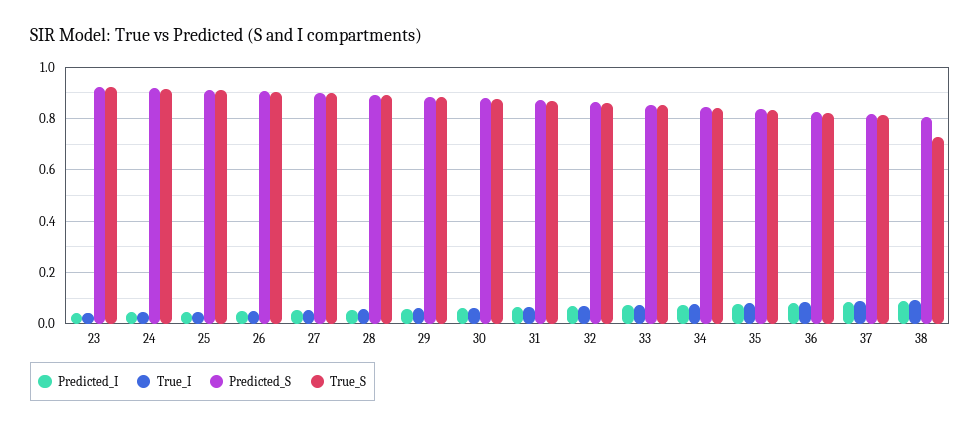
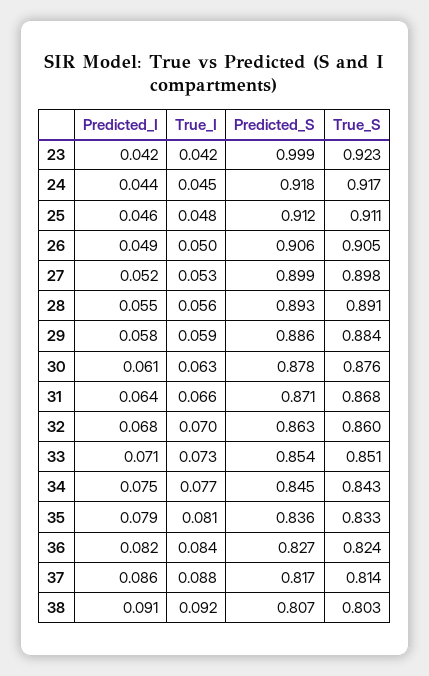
  {
    "Predicted_I": {
      "23": 0.042,
      "24": 0.044,
      "25": 0.046,
      "26": 0.049,
      "27": 0.052,
      "28": 0.055,
      "29": 0.058,
      "30": 0.061,
      "31": 0.064,
      "32": 0.068,
      "33": 0.071,
      "34": 0.075,
      "35": 0.079,
      "36": 0.082,
      "37": 0.086,
      "38": 0.091
    },
    "True_I": {
      "23": 0.042,
      "24": 0.045,
      "25": 0.048,
      "26": 0.05,
      "27": 0.053,
      "28": 0.056,
      "29": 0.059,
      "30": 0.063,
      "31": 0.066,
      "32": 0.07,
      "33": 0.073,
      "34": 0.077,
      "35": 0.081,
      "36": 0.084,
      "37": 0.088,
      "38": 0.092
    },
    "Predicted_S": {
-     "23": 0.925,
+     "23": 0.999,
      "24": 0.918,
      "25": 0.912,
      "26": 0.906,
      "27": 0.899,
      "28": 0.893,
      "29": 0.886,
      "30": 0.878,
      "31": 0.871,
      "32": 0.863,
      "33": 0.854,
      "34": 0.845,
      "35": 0.836,
      "36": 0.827,
      "37": 0.817,
      "38": 0.807
    },
    "True_S": {
      "23": 0.923,
      "24": 0.917,
      "25": 0.911,
      "26": 0.905,
      "27": 0.898,
      "28": 0.891,
      "29": 0.884,
      "30": 0.876,
      "31": 0.868,
      "32": 0.86,
      "33": 0.851,
      "34": 0.843,
      "35": 0.833,
      "36": 0.824,
      "37": 0.814,
-     "38": 0.725
+     "38": 0.803
    }
  }

